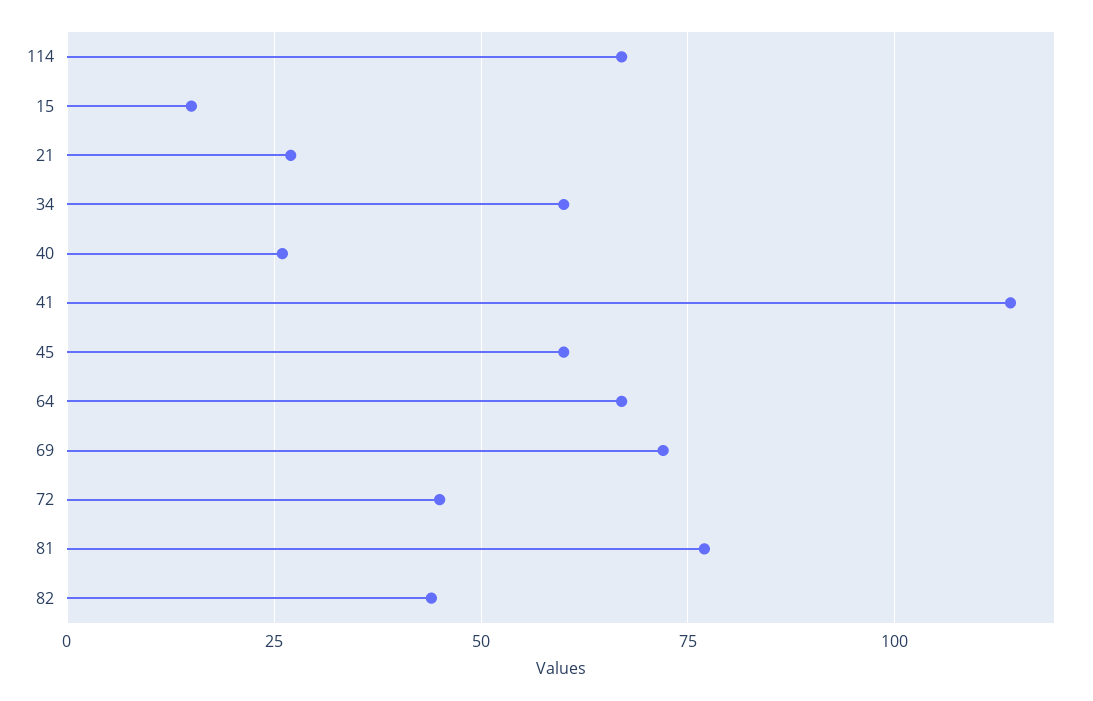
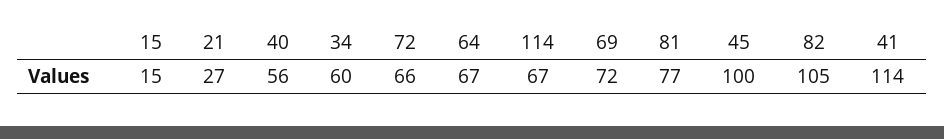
  {
    "114": 67,
    "15": 15,
    "21": 27,
    "34": 60,
-   "40": 25,
+   "40": 56,
    "41": 114,
-   "45": 60,
+   "45": 100,
    "64": 67,
    "69": 72,
-   "72": 45,
+   "72": 66,
    "81": 77,
-   "82": 45
+   "82": 105
  }

